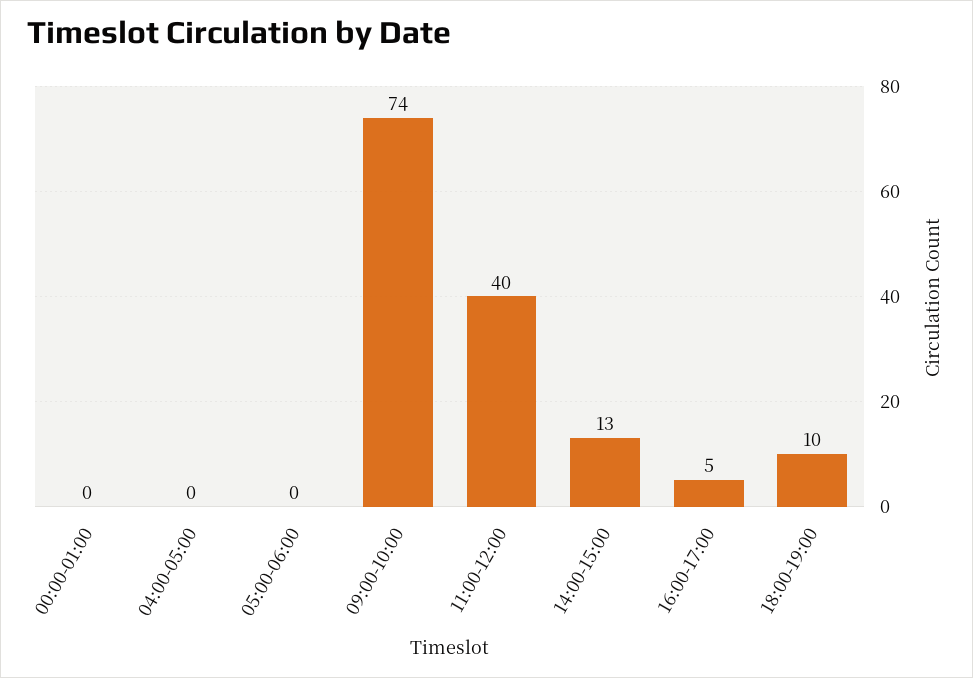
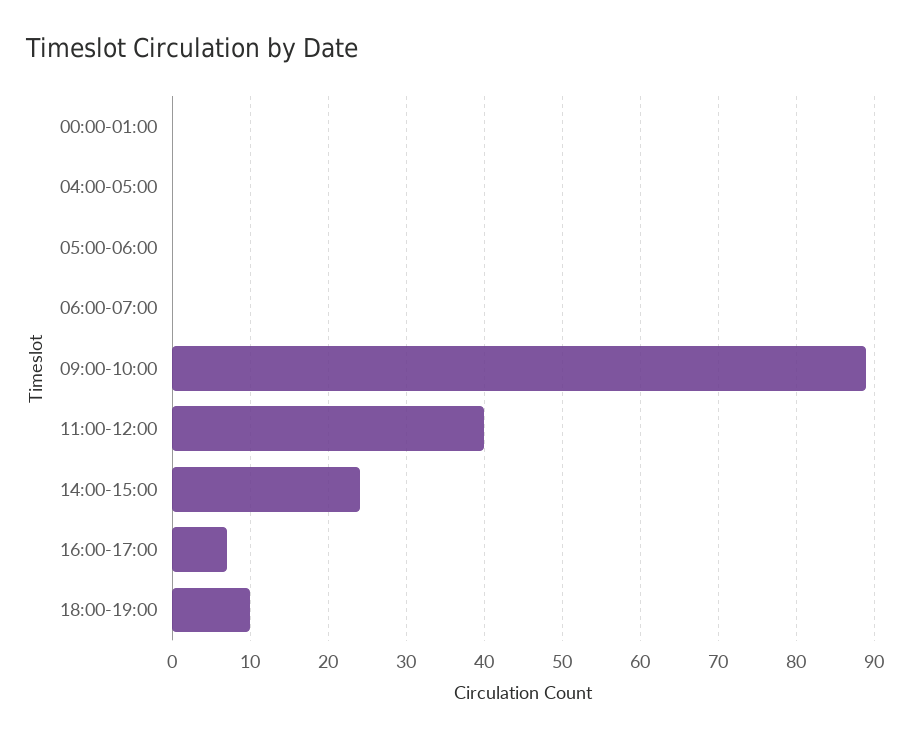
  {
    "00:00-01:00": 0,
    "04:00-05:00": 0,
    "05:00-06:00": 0,
-   "09:00-10:00": 74,
+   "09:00-10:00": 89,
    "11:00-12:00": 40,
-   "14:00-15:00": 13,
+   "14:00-15:00": 24,
-   "16:00-17:00": 5,
+   "16:00-17:00": 7,
-   "18:00-19:00": 10
+   "18:00-19:00": 10,
+   "06:00-07:00": 0
  }

